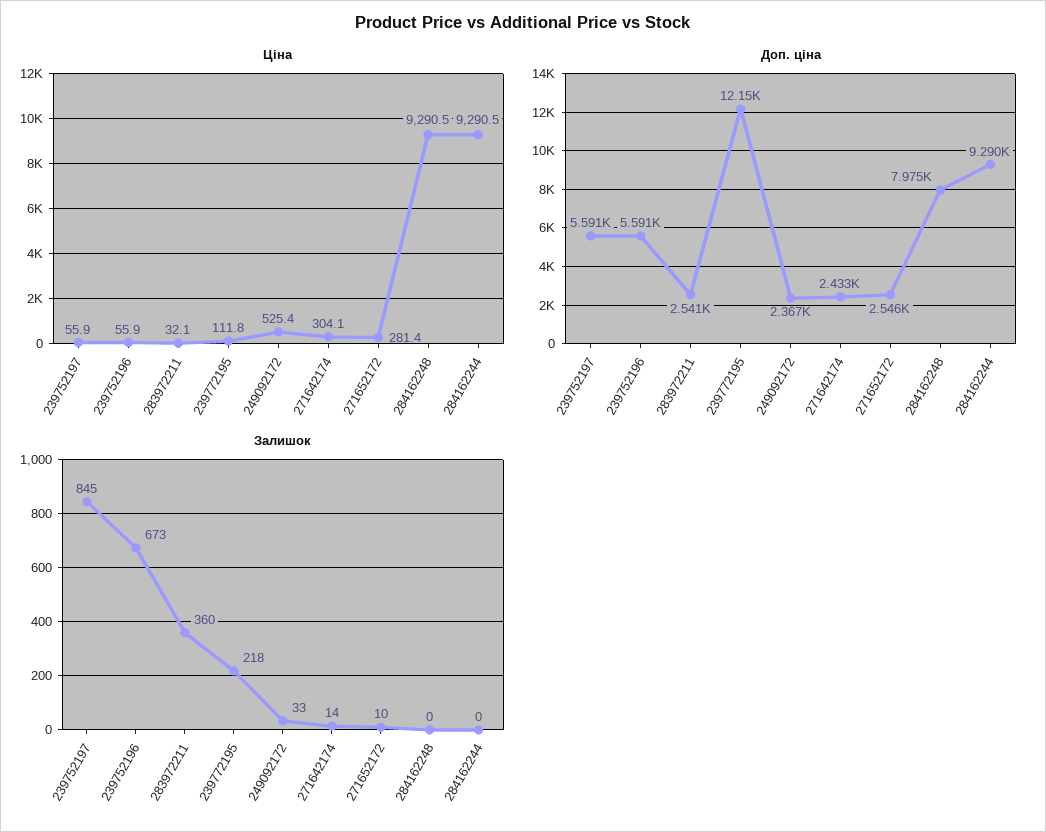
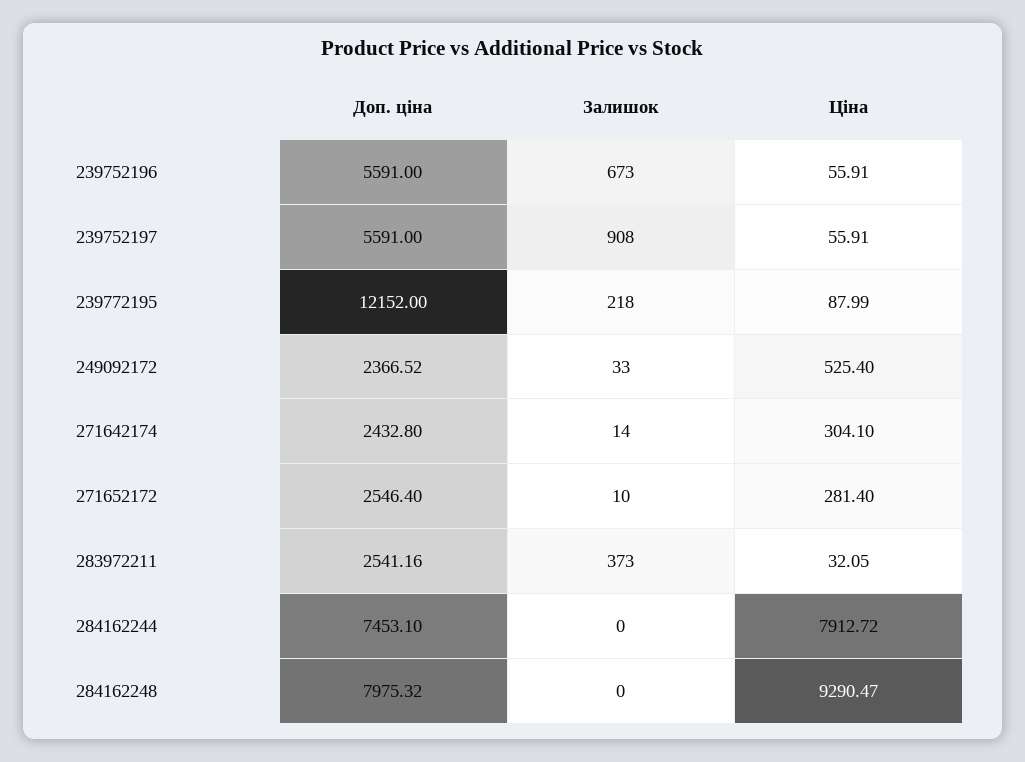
  {
    "Ціна": {
      "239752197": 55.91,
      "239752196": 55.91,
      "283972211": 32.05,
-     "239772195": 111.8,
+     "239772195": 87.99,
      "249092172": 525.4,
      "271642174": 304.1,
      "271652172": 281.4,
      "284162248": 9290.47,
-     "284162244": 9290.5
+     "284162244": 7912.72
    },
    "Доп. ціна": {
      "239752197": 5591,
      "239752196": 5591,
      "283972211": 2541.16,
      "239772195": 12152,
      "249092172": 2366.52,
      "271642174": 2432.8,
      "271652172": 2546.4,
      "284162248": 7975.32,
-     "284162244": 9290
+     "284162244": 7453.1
    },
    "Залишок": {
-     "239752197": 845,
+     "239752197": 908,
      "239752196": 673,
-     "283972211": 360,
+     "283972211": 373,
      "239772195": 218,
      "249092172": 33,
      "271642174": 14,
      "271652172": 10,
      "284162248": 0,
      "284162244": 0
    }
  }

